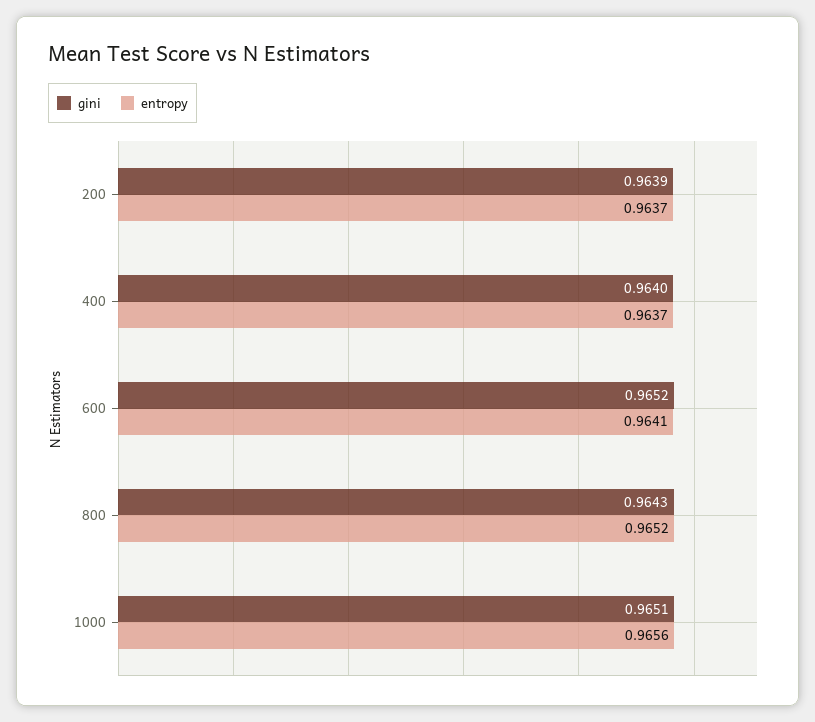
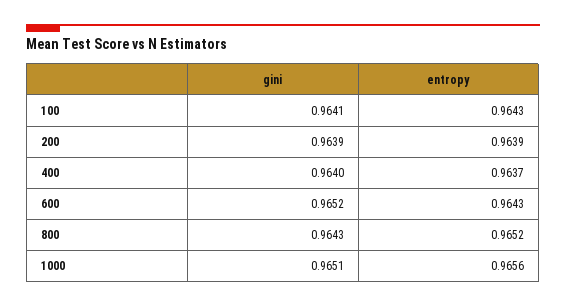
  {
    "gini": {
      "200": 0.9639,
      "400": 0.964,
      "600": 0.9652,
      "800": 0.9643,
-     "1000": 0.9651
+     "1000": 0.9651,
+     "100": 0.9641
    },
    "entropy": {
-     "200": 0.9637,
+     "200": 0.9639,
      "400": 0.9637,
-     "600": 0.9641,
+     "600": 0.9643,
      "800": 0.9652,
-     "1000": 0.9656
+     "1000": 0.9656,
+     "100": 0.9643
    }
  }

